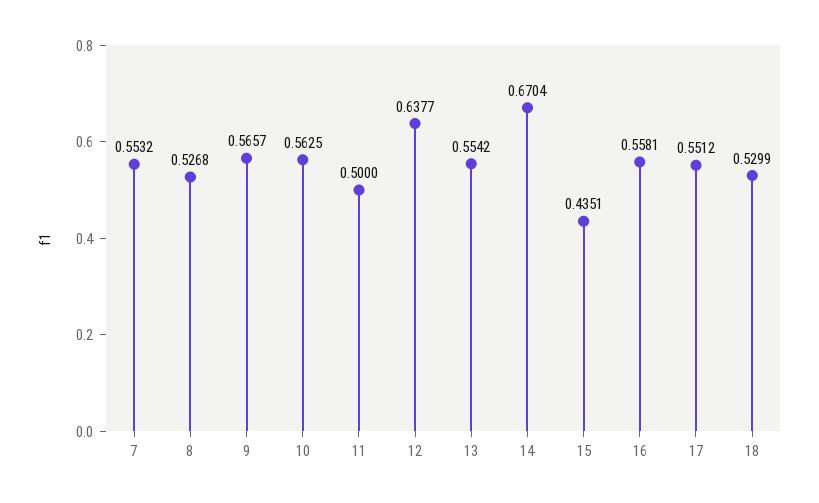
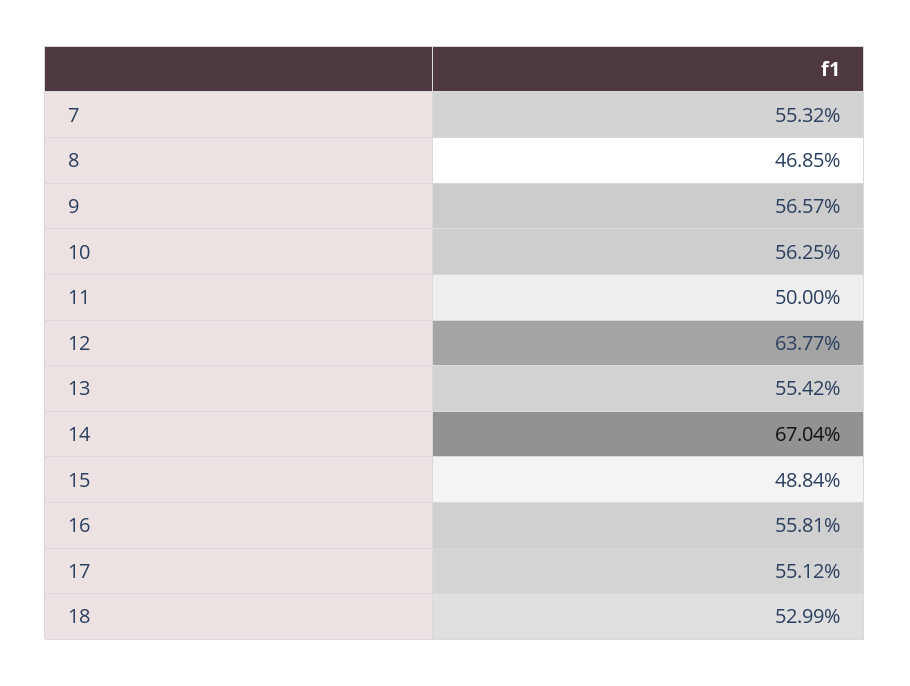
  {
    "7": 0.5532,
-   "8": 0.5268,
+   "8": 0.4685,
    "9": 0.5657,
    "10": 0.5625,
    "11": 0.5,
    "12": 0.6377,
    "13": 0.5542,
    "14": 0.6704,
-   "15": 0.4351,
+   "15": 0.4884,
    "16": 0.5581,
    "17": 0.5512,
    "18": 0.5299
  }

